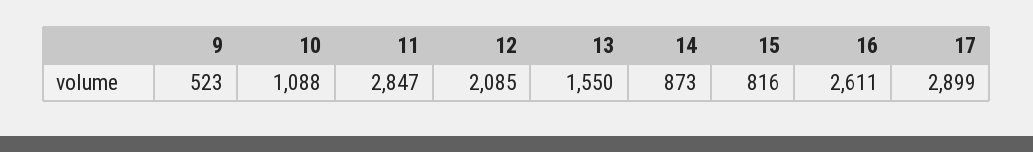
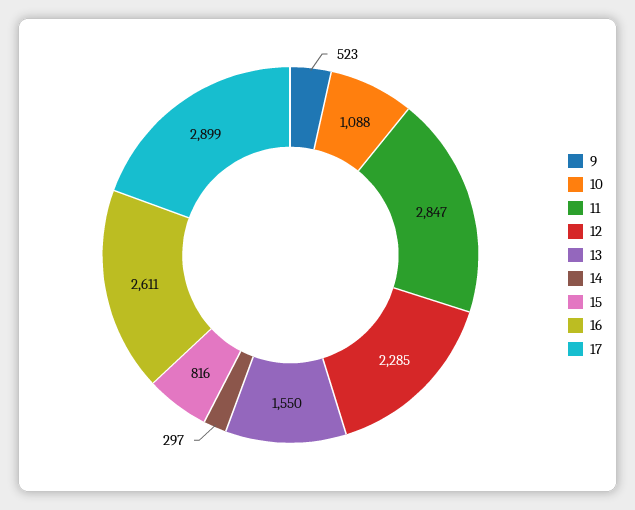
  {
    "9": 523,
    "10": 1088,
    "11": 2847,
-   "12": 2085,
+   "12": 2285,
    "13": 1550,
-   "14": 873,
+   "14": 297,
    "15": 816,
    "16": 2611,
    "17": 2899
  }

